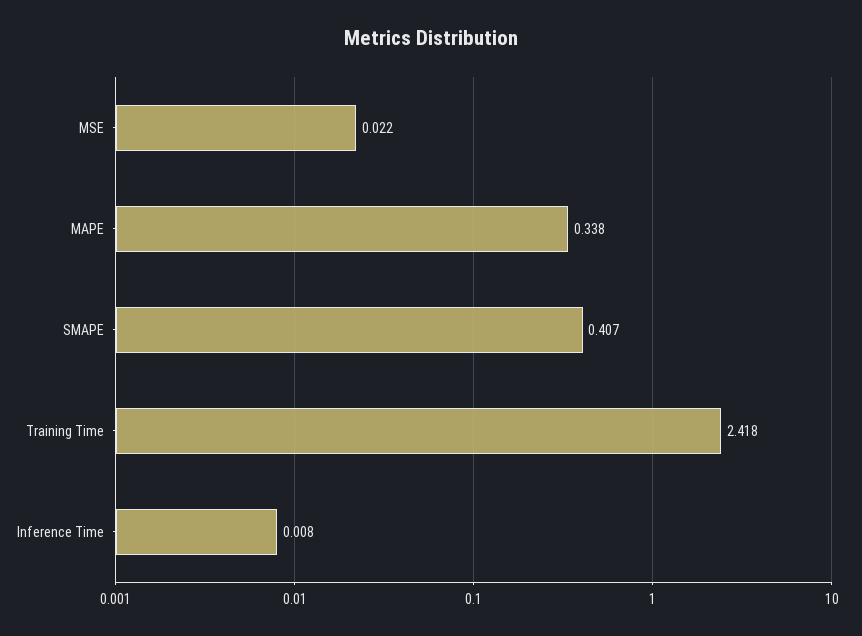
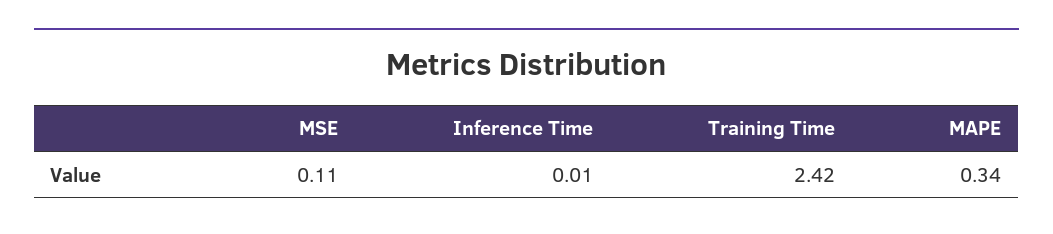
  {
-   "MSE": 0.022,
+   "MSE": 0.11,
    "MAPE": 0.338,
-   "SMAPE": 0.407,
    "Training Time": 2.418,
    "Inference Time": 0.008
  }

